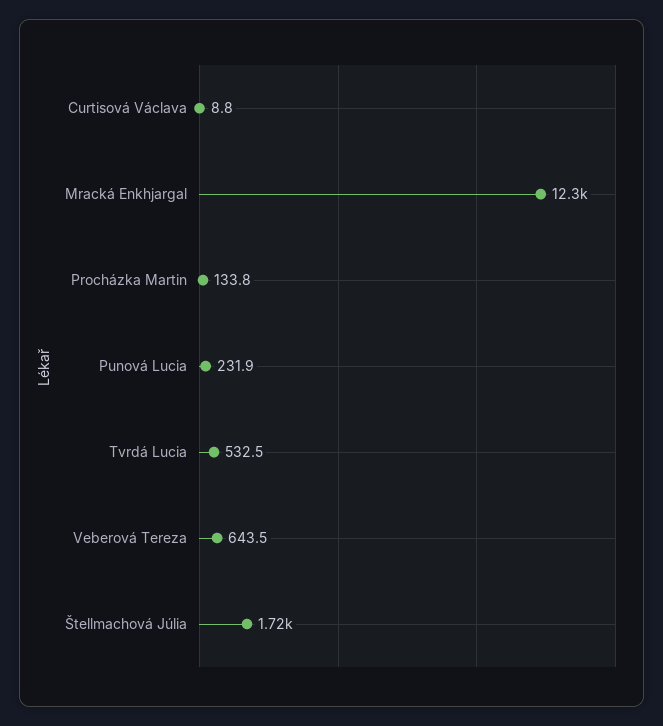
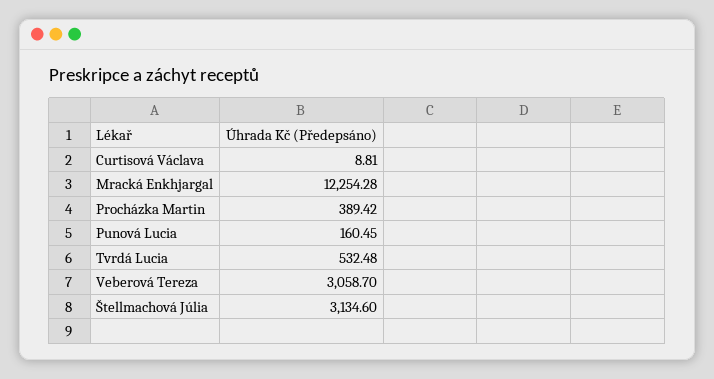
  {
    "Curtisová Václava": 8.81,
    "Mracká Enkhjargal": 12254.28,
-   "Procházka Martin": 133.8,
+   "Procházka Martin": 389.42,
-   "Punová Lucia": 231.9,
+   "Punová Lucia": 160.45,
    "Tvrdá Lucia": 532.48,
-   "Veberová Tereza": 643.5,
+   "Veberová Tereza": 3058.7,
-   "Štellmachová Júlia": 1720
+   "Štellmachová Júlia": 3134.6
  }

